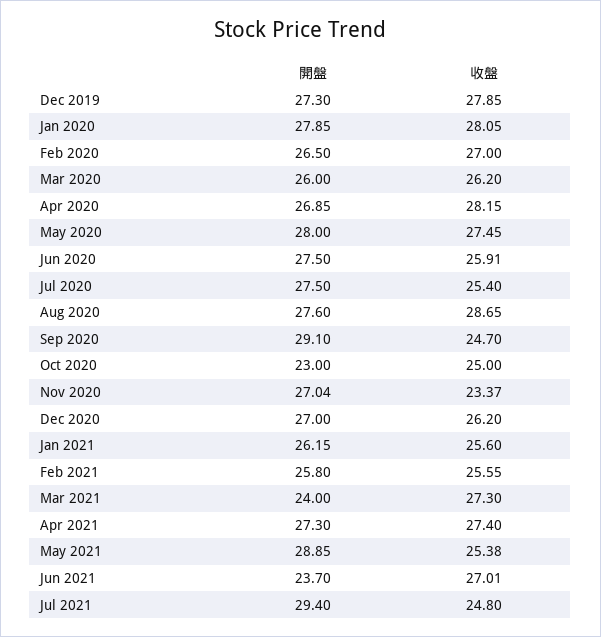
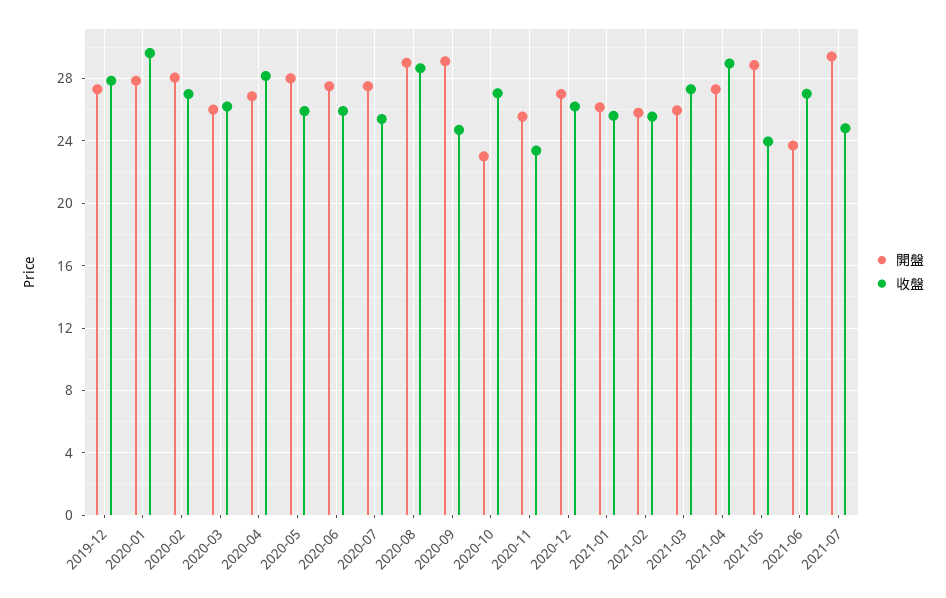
  {
    "開盤": {
      "Dec 2019": 27.3,
      "Jan 2020": 27.85,
-     "Feb 2020": 26.5,
+     "Feb 2020": 28,
      "Mar 2020": 26,
      "Apr 2020": 26.85,
      "May 2020": 28,
      "Jun 2020": 27.5,
      "Jul 2020": 27.5,
-     "Aug 2020": 27.6,
+     "Aug 2020": 29,
      "Sep 2020": 29.1,
      "Oct 2020": 23,
-     "Nov 2020": 27.04,
+     "Nov 2020": 25.5,
      "Dec 2020": 27,
      "Jan 2021": 26.15,
      "Feb 2021": 25.8,
-     "Mar 2021": 24,
+     "Mar 2021": 26,
      "Apr 2021": 27.3,
      "May 2021": 28.85,
      "Jun 2021": 23.7,
      "Jul 2021": 29.4
    },
    "收盤": {
      "Dec 2019": 27.85,
-     "Jan 2020": 28.05,
+     "Jan 2020": 29.5,
      "Feb 2020": 27,
      "Mar 2020": 26.2,
      "Apr 2020": 28.15,
-     "May 2020": 27.45,
+     "May 2020": 26,
      "Jun 2020": 25.91,
      "Jul 2020": 25.4,
      "Aug 2020": 28.65,
      "Sep 2020": 24.7,
-     "Oct 2020": 25,
+     "Oct 2020": 27,
      "Nov 2020": 23.37,
      "Dec 2020": 26.2,
      "Jan 2021": 25.6,
      "Feb 2021": 25.55,
      "Mar 2021": 27.3,
-     "Apr 2021": 27.4,
+     "Apr 2021": 29,
-     "May 2021": 25.38,
+     "May 2021": 24,
      "Jun 2021": 27.01,
      "Jul 2021": 24.8
    }
  }

